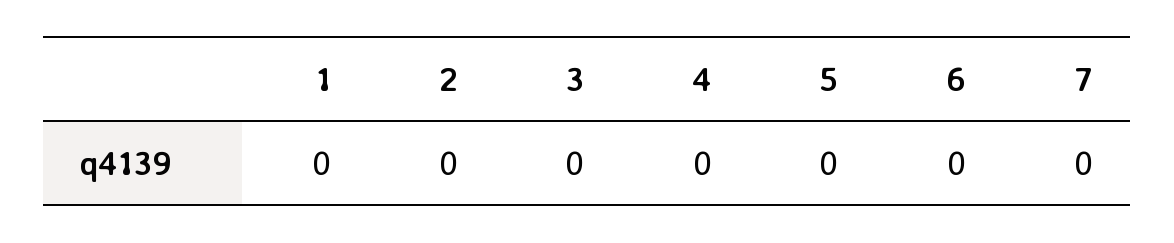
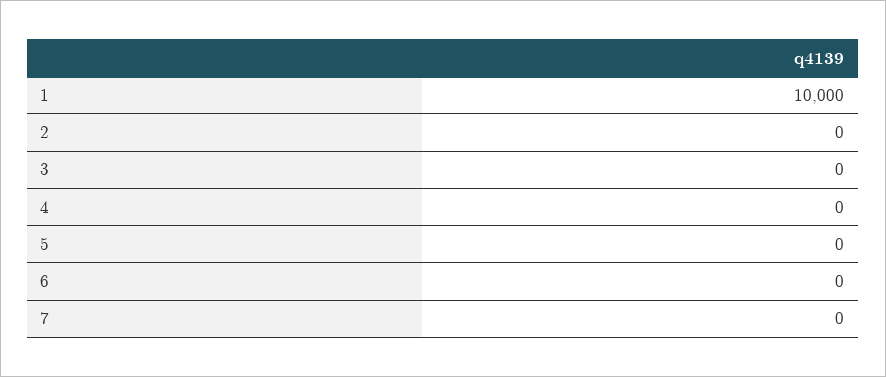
  {
-   "1": 0,
+   "1": 10000,
    "2": 0,
    "3": 0,
    "4": 0,
    "5": 0,
    "6": 0,
    "7": 0
  }

